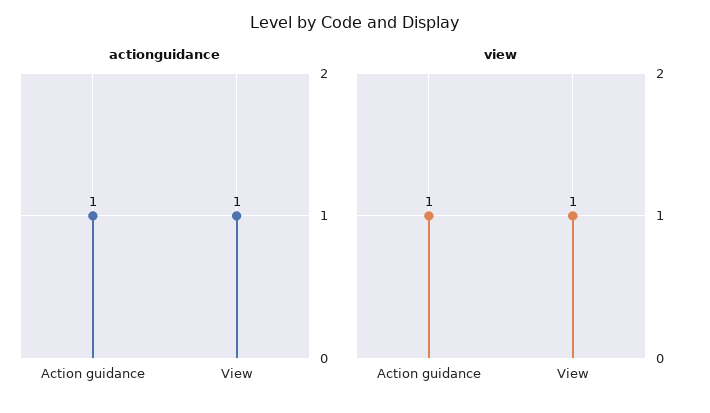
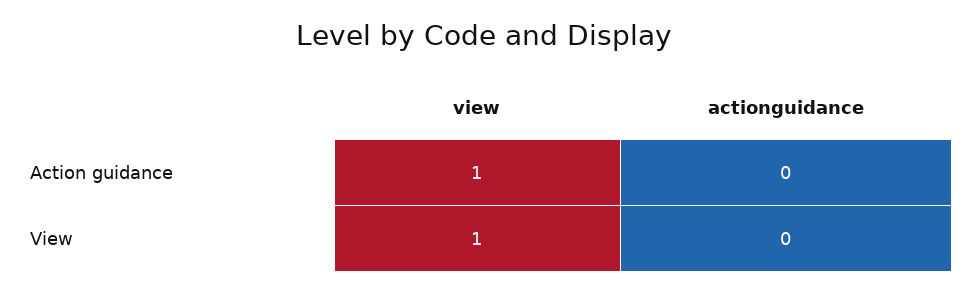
  {
    "actionguidance": {
-     "Action guidance": 1,
+     "Action guidance": 0,
-     "View": 1
+     "View": 0
    },
    "view": {
      "Action guidance": 1,
      "View": 1
    }
  }

